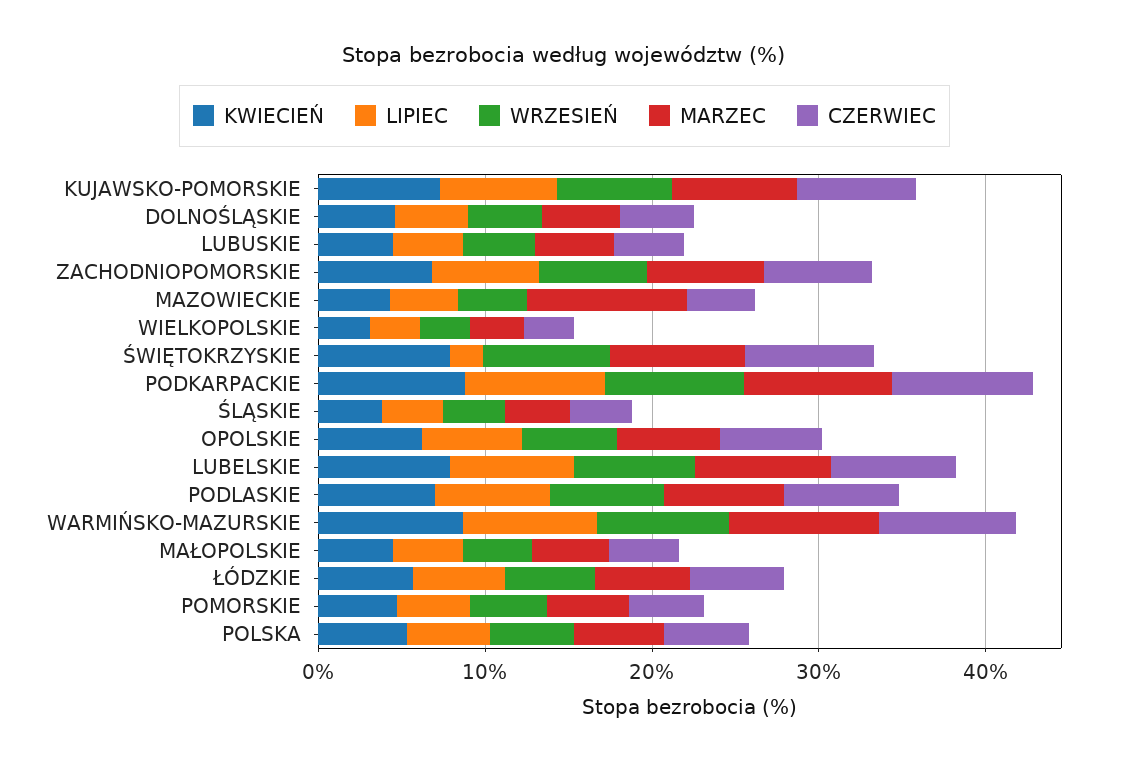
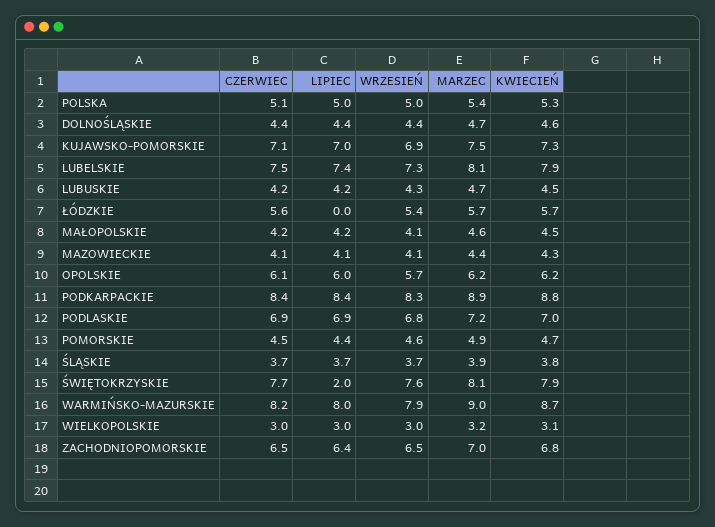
  {
    "KWIECIEŃ": {
      "KUJAWSKO-POMORSKIE": 7.3,
      "DOLNOŚLĄSKIE": 4.6,
      "LUBUSKIE": 4.5,
      "ZACHODNIOPOMORSKIE": 6.8,
      "MAZOWIECKIE": 4.3,
      "WIELKOPOLSKIE": 3.1,
      "ŚWIĘTOKRZYSKIE": 7.9,
      "PODKARPACKIE": 8.8,
      "ŚLĄSKIE": 3.8,
      "OPOLSKIE": 6.2,
      "LUBELSKIE": 7.9,
      "PODLASKIE": 7,
      "WARMIŃSKO-MAZURSKIE": 8.7,
      "MAŁOPOLSKIE": 4.5,
      "ŁÓDZKIE": 5.7,
      "POMORSKIE": 4.7,
      "POLSKA": 5.3
    },
    "LIPIEC": {
      "KUJAWSKO-POMORSKIE": 7,
      "DOLNOŚLĄSKIE": 4.4,
      "LUBUSKIE": 4.2,
      "ZACHODNIOPOMORSKIE": 6.4,
      "MAZOWIECKIE": 4.1,
      "WIELKOPOLSKIE": 3,
      "ŚWIĘTOKRZYSKIE": 2,
      "PODKARPACKIE": 8.4,
      "ŚLĄSKIE": 3.7,
      "OPOLSKIE": 6,
      "LUBELSKIE": 7.4,
      "PODLASKIE": 6.9,
      "WARMIŃSKO-MAZURSKIE": 8,
      "MAŁOPOLSKIE": 4.2,
-     "ŁÓDZKIE": 6,
+     "ŁÓDZKIE": 0,
      "POMORSKIE": 4.4,
      "POLSKA": 5
    },
    "WRZESIEŃ": {
      "KUJAWSKO-POMORSKIE": 6.9,
      "DOLNOŚLĄSKIE": 4.4,
      "LUBUSKIE": 4.3,
      "ZACHODNIOPOMORSKIE": 6.5,
      "MAZOWIECKIE": 4.1,
      "WIELKOPOLSKIE": 3,
      "ŚWIĘTOKRZYSKIE": 7.6,
      "PODKARPACKIE": 8.3,
      "ŚLĄSKIE": 3.7,
      "OPOLSKIE": 5.7,
      "LUBELSKIE": 7.3,
      "PODLASKIE": 6.8,
      "WARMIŃSKO-MAZURSKIE": 7.9,
      "MAŁOPOLSKIE": 4.1,
      "ŁÓDZKIE": 5.4,
      "POMORSKIE": 4.6,
      "POLSKA": 5
    },
    "MARZEC": {
      "KUJAWSKO-POMORSKIE": 7.5,
      "DOLNOŚLĄSKIE": 4.7,
      "LUBUSKIE": 4.7,
      "ZACHODNIOPOMORSKIE": 7,
-     "MAZOWIECKIE": 10,
+     "MAZOWIECKIE": 4.4,
      "WIELKOPOLSKIE": 3.2,
      "ŚWIĘTOKRZYSKIE": 8.1,
      "PODKARPACKIE": 8.9,
      "ŚLĄSKIE": 3.9,
      "OPOLSKIE": 6.2,
      "LUBELSKIE": 8.1,
      "PODLASKIE": 7.2,
      "WARMIŃSKO-MAZURSKIE": 9,
      "MAŁOPOLSKIE": 4.6,
      "ŁÓDZKIE": 5.7,
      "POMORSKIE": 4.9,
      "POLSKA": 5.4
    },
    "CZERWIEC": {
      "KUJAWSKO-POMORSKIE": 7.1,
      "DOLNOŚLĄSKIE": 4.4,
      "LUBUSKIE": 4.2,
      "ZACHODNIOPOMORSKIE": 6.5,
      "MAZOWIECKIE": 4.1,
      "WIELKOPOLSKIE": 3,
      "ŚWIĘTOKRZYSKIE": 7.7,
      "PODKARPACKIE": 8.4,
      "ŚLĄSKIE": 3.7,
      "OPOLSKIE": 6.1,
      "LUBELSKIE": 7.5,
      "PODLASKIE": 6.9,
      "WARMIŃSKO-MAZURSKIE": 8.2,
      "MAŁOPOLSKIE": 4.2,
      "ŁÓDZKIE": 5.6,
      "POMORSKIE": 4.5,
      "POLSKA": 5.1
    }
  }

